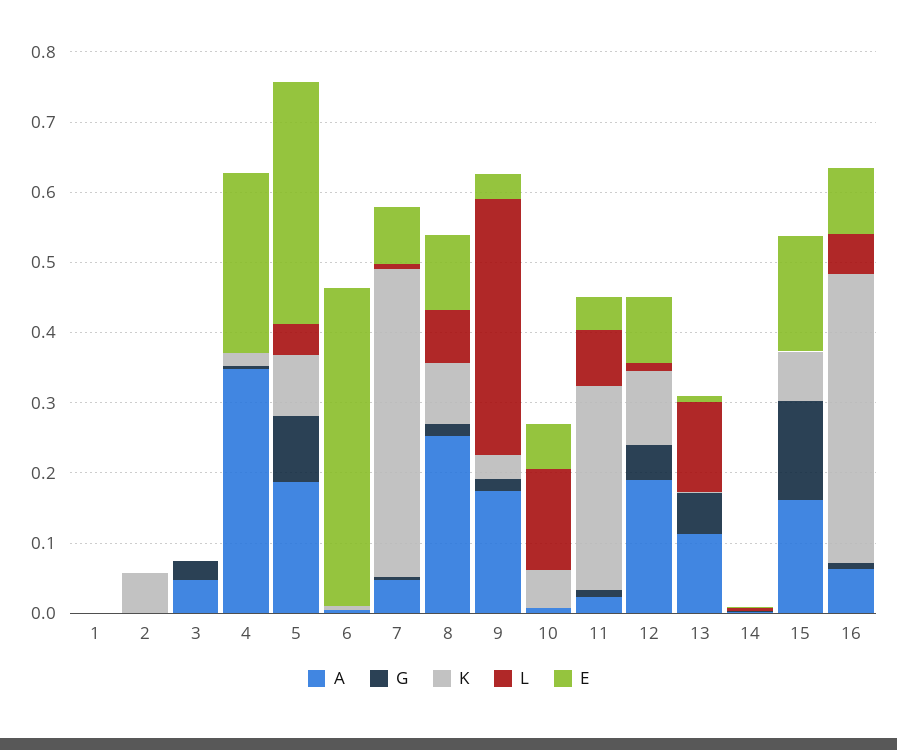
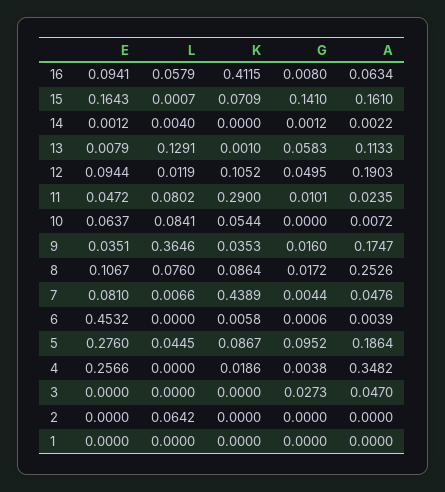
  {
    "A": {
      "1": 0,
      "2": 0,
      "3": 0.047,
      "4": 0.3482,
      "5": 0.1864,
      "6": 0.0039,
      "7": 0.0476,
      "8": 0.2526,
      "9": 0.1747,
      "10": 0.0072,
      "11": 0.0235,
      "12": 0.1903,
      "13": 0.1133,
      "14": 0.0022,
      "15": 0.161,
      "16": 0.0634
    },
    "G": {
      "1": 0,
      "2": 0,
      "3": 0.0273,
      "4": 0.0038,
      "5": 0.0952,
      "6": 0.0006,
      "7": 0.0044,
      "8": 0.0172,
      "9": 0.016,
      "10": 0,
      "11": 0.0101,
      "12": 0.0495,
      "13": 0.0583,
      "14": 0.0012,
      "15": 0.141,
      "16": 0.008
    },
    "K": {
      "1": 0,
-     "2": 0.06,
+     "2": 0,
      "3": 0,
      "4": 0.0186,
      "5": 0.0867,
      "6": 0.0058,
      "7": 0.4389,
      "8": 0.0864,
      "9": 0.0353,
      "10": 0.0544,
      "11": 0.29,
      "12": 0.1052,
      "13": 0.001,
      "14": 0,
      "15": 0.0709,
      "16": 0.4115
    },
    "L": {
      "1": 0,
-     "2": 0,
+     "2": 0.0642,
      "3": 0,
      "4": 0,
      "5": 0.0445,
      "6": 0,
      "7": 0.0066,
      "8": 0.076,
      "9": 0.3646,
-     "10": 0.14,
+     "10": 0.0841,
      "11": 0.0802,
      "12": 0.0119,
      "13": 0.1291,
      "14": 0.004,
      "15": 0.0007,
      "16": 0.0579
    },
    "E": {
      "1": 0,
      "2": 0,
      "3": 0,
      "4": 0.2566,
-     "5": 0.34,
+     "5": 0.276,
      "6": 0.4532,
      "7": 0.081,
      "8": 0.1067,
      "9": 0.0351,
      "10": 0.0637,
      "11": 0.0472,
      "12": 0.0944,
      "13": 0.0079,
      "14": 0.0012,
      "15": 0.1643,
      "16": 0.0941
    }
  }

